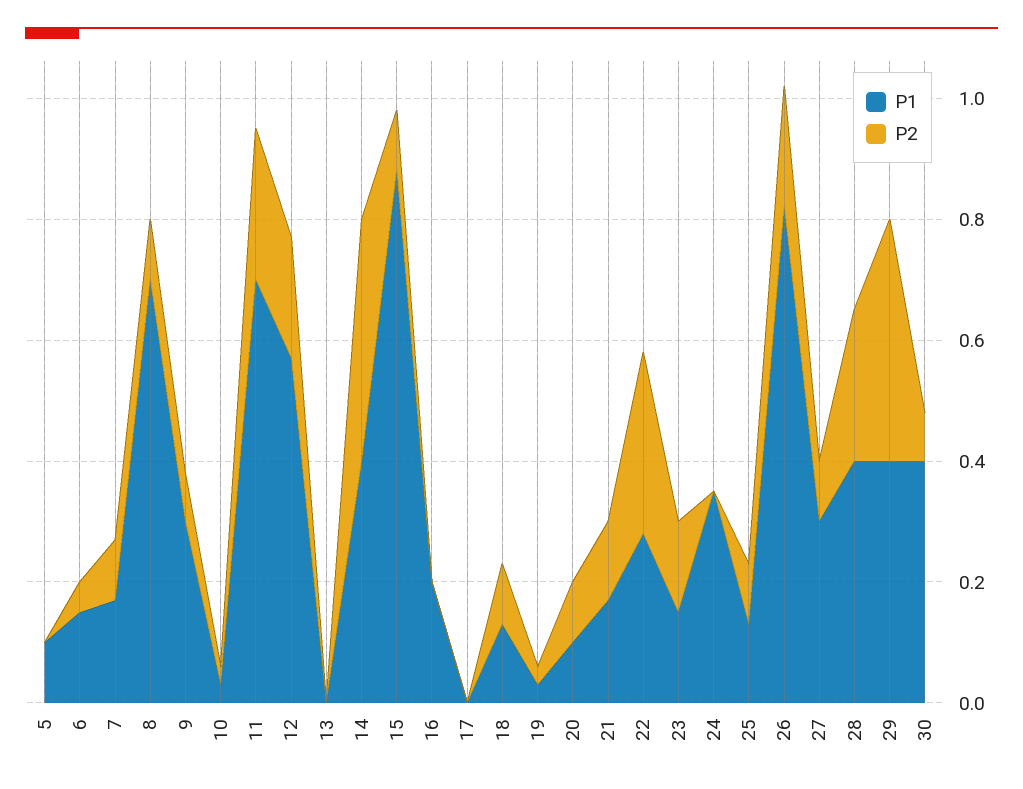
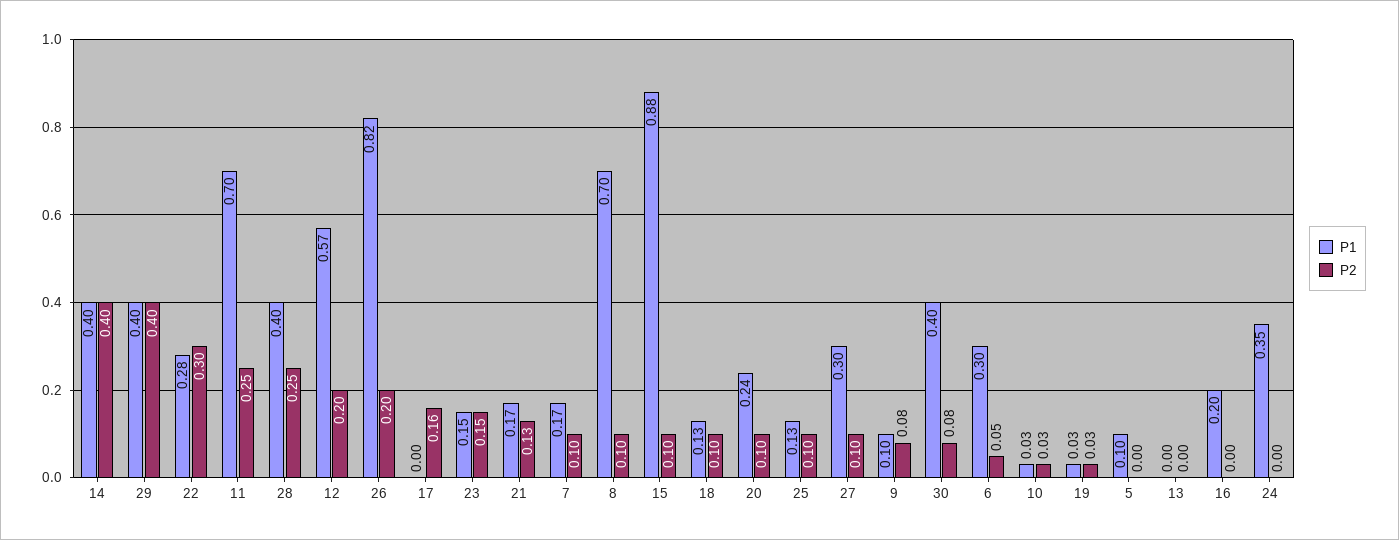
  {
    "P1": {
      "5": 0.1,
-     "6": 0.15,
+     "6": 0.3,
      "7": 0.17,
      "8": 0.7,
-     "9": 0.3,
+     "9": 0.1,
      "10": 0.03,
      "11": 0.7,
      "12": 0.57,
      "13": 0,
      "14": 0.4,
      "15": 0.88,
      "16": 0.2,
      "17": 0,
      "18": 0.13,
      "19": 0.03,
-     "20": 0.1,
+     "20": 0.24,
      "21": 0.17,
      "22": 0.28,
      "23": 0.15,
      "24": 0.35,
      "25": 0.13,
      "26": 0.82,
      "27": 0.3,
      "28": 0.4,
      "29": 0.4,
      "30": 0.4
    },
    "P2": {
      "5": 0,
      "6": 0.05,
      "7": 0.1,
      "8": 0.1,
      "9": 0.08,
      "10": 0.03,
      "11": 0.25,
      "12": 0.2,
      "13": 0,
      "14": 0.4,
      "15": 0.1,
      "16": 0,
-     "17": 0,
+     "17": 0.16,
      "18": 0.1,
      "19": 0.03,
      "20": 0.1,
      "21": 0.13,
      "22": 0.3,
      "23": 0.15,
      "24": 0,
      "25": 0.1,
      "26": 0.2,
      "27": 0.1,
      "28": 0.25,
      "29": 0.4,
      "30": 0.08
    }
  }

